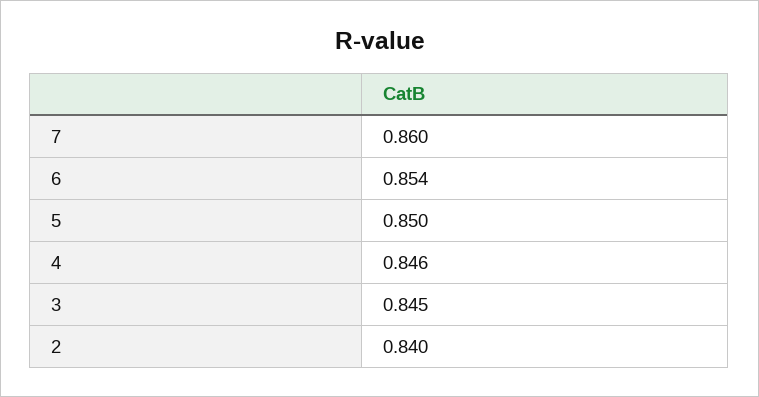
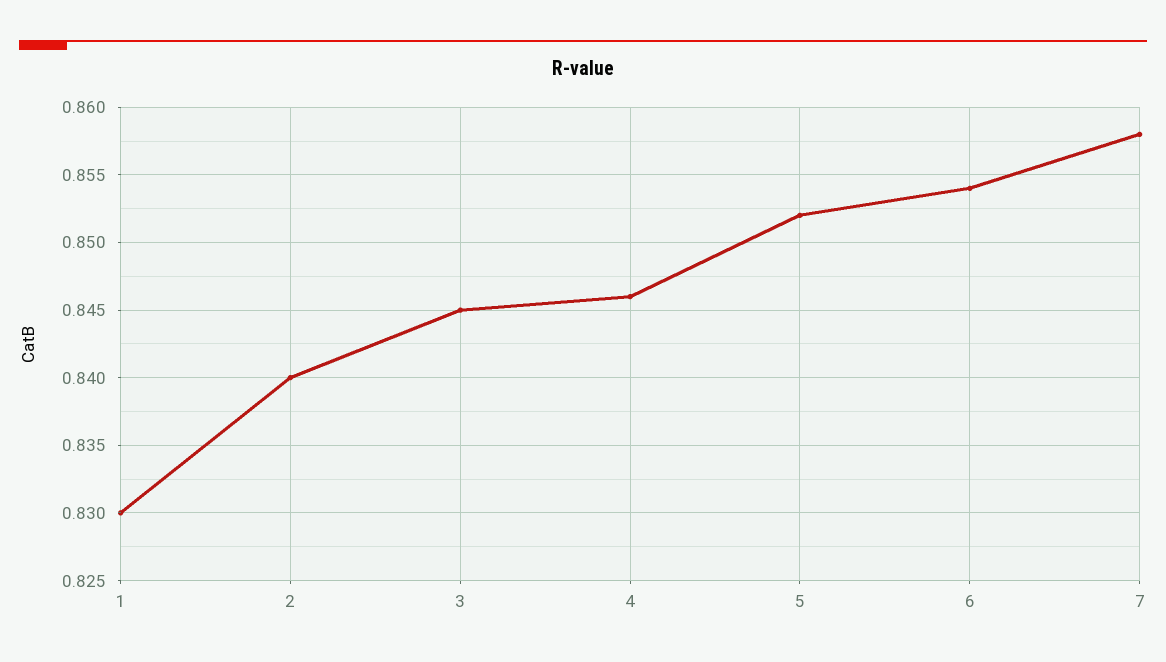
  {
-   "7": 0.86,
+   "7": 0.858,
    "6": 0.854,
-   "5": 0.85,
+   "5": 0.852,
    "4": 0.846,
    "3": 0.845,
-   "2": 0.84
+   "2": 0.84,
+   "1": 0.83
  }

